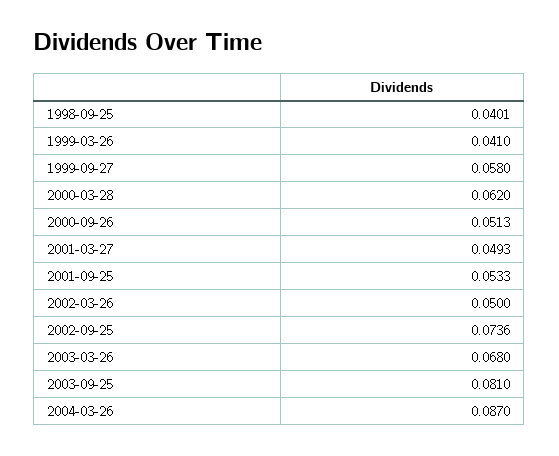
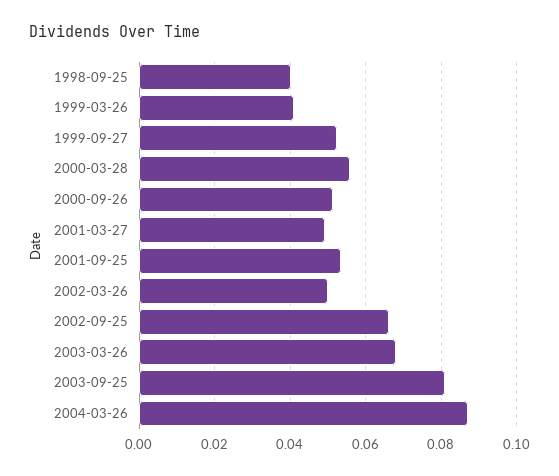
  {
    "1998-09-25": 0.0401,
    "1999-03-26": 0.041,
-   "1999-09-27": 0.058,
+   "1999-09-27": 0.052,
-   "2000-03-28": 0.062,
+   "2000-03-28": 0.056,
    "2000-09-26": 0.0513,
    "2001-03-27": 0.0493,
    "2001-09-25": 0.0533,
    "2002-03-26": 0.05,
-   "2002-09-25": 0.0736,
+   "2002-09-25": 0.066,
    "2003-03-26": 0.068,
    "2003-09-25": 0.081,
    "2004-03-26": 0.087
  }

